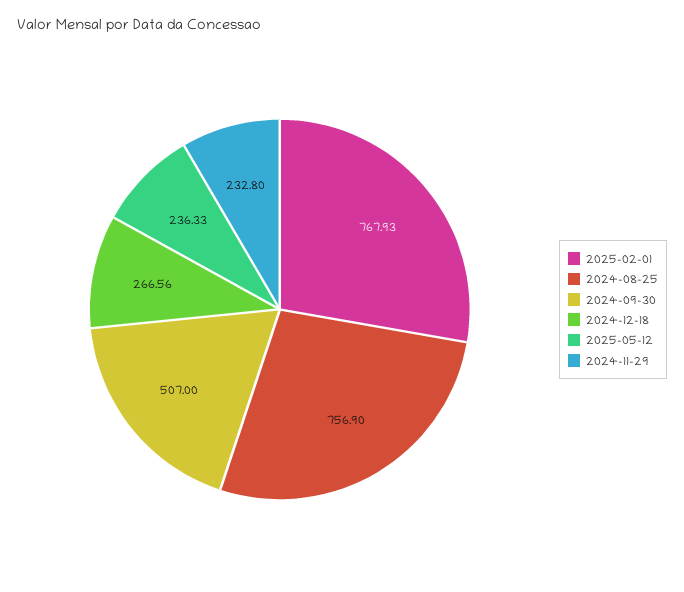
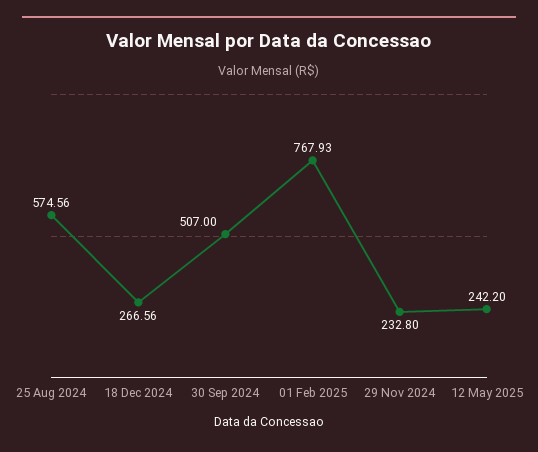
  {
    "2025-02-01": 767.93,
-   "2024-08-25": 756.9,
+   "2024-08-25": 574.56,
    "2024-09-30": 507,
    "2024-12-18": 266.56,
-   "2025-05-12": 236.33,
+   "2025-05-12": 242.2,
    "2024-11-29": 232.8
  }

